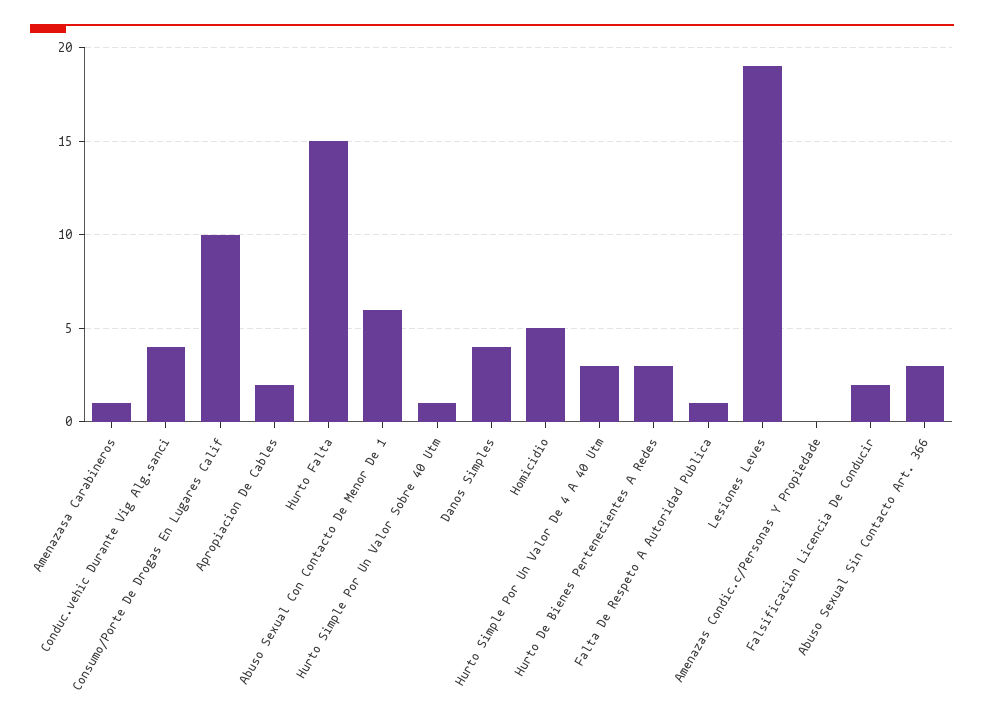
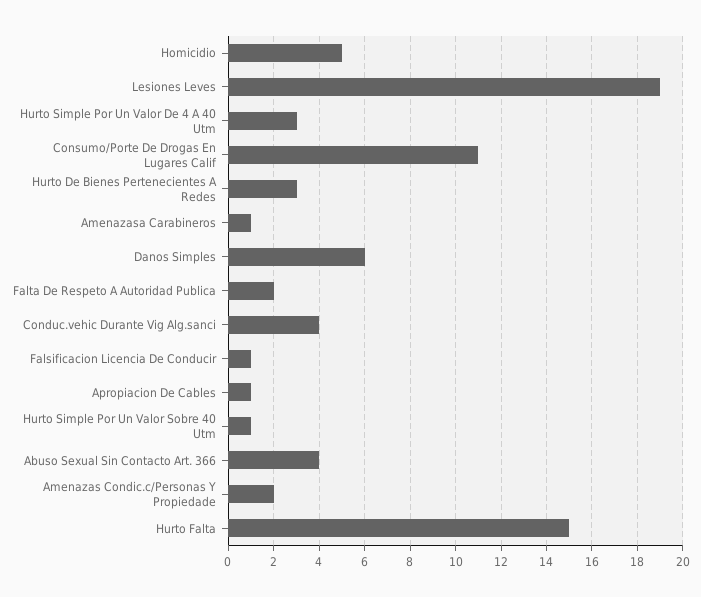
  {
    "Amenazasa Carabineros": 1,
    "Conduc.vehic Durante Vig Alg.sanci": 4,
-   "Consumo/Porte De Drogas En Lugares Calif": 10,
+   "Consumo/Porte De Drogas En Lugares Calif": 11,
-   "Apropiacion De Cables": 2,
+   "Apropiacion De Cables": 1,
    "Hurto Falta": 15,
-   "Abuso Sexual Con Contacto De Menor De 1": 6,
    "Hurto Simple Por Un Valor Sobre 40 Utm": 1,
-   "Danos Simples": 4,
+   "Danos Simples": 6,
    "Homicidio": 5,
    "Hurto Simple Por Un Valor De 4 A 40 Utm": 3,
    "Hurto De Bienes Pertenecientes A Redes": 3,
-   "Falta De Respeto A Autoridad Publica": 1,
+   "Falta De Respeto A Autoridad Publica": 2,
    "Lesiones Leves": 19,
-   "Amenazas Condic.c/Personas Y Propiedade": 0,
+   "Amenazas Condic.c/Personas Y Propiedade": 2,
-   "Falsificacion Licencia De Conducir": 2,
+   "Falsificacion Licencia De Conducir": 1,
-   "Abuso Sexual Sin Contacto Art. 366": 3
+   "Abuso Sexual Sin Contacto Art. 366": 4
  }

